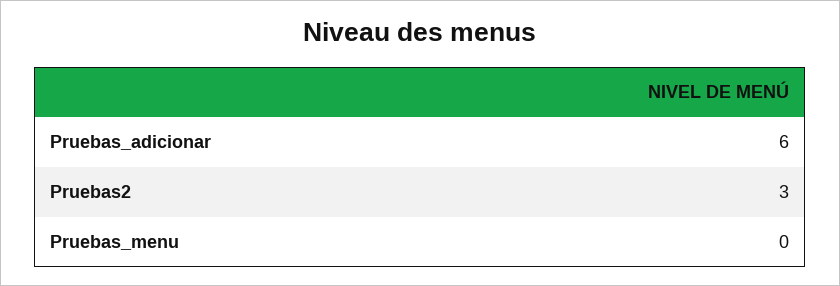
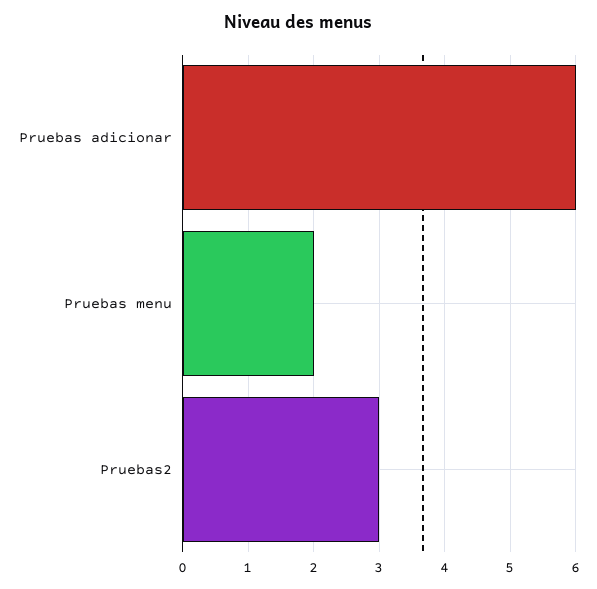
  {
    "Pruebas_adicionar": 6,
    "Pruebas2": 3,
-   "Pruebas_menu": 0
+   "Pruebas_menu": 2
  }

